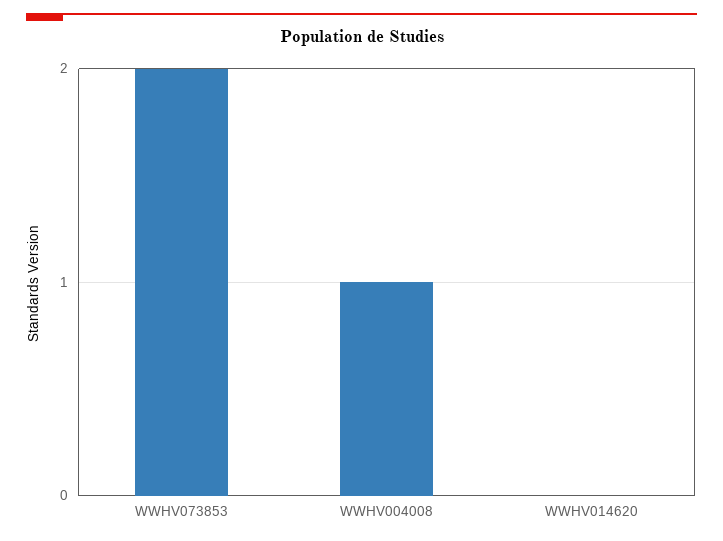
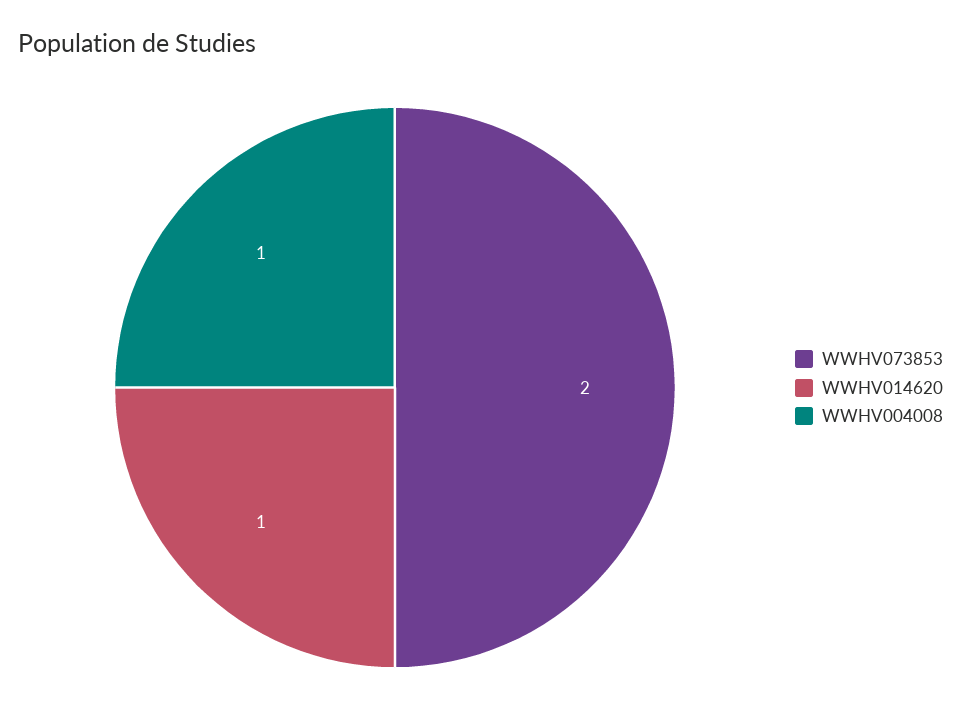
  {
    "WWHV073853": 2,
    "WWHV004008": 1,
-   "WWHV014620": 0
+   "WWHV014620": 1
  }

